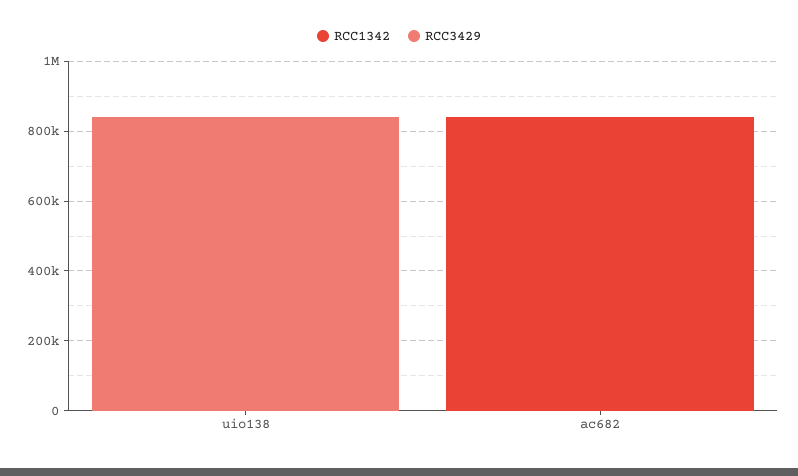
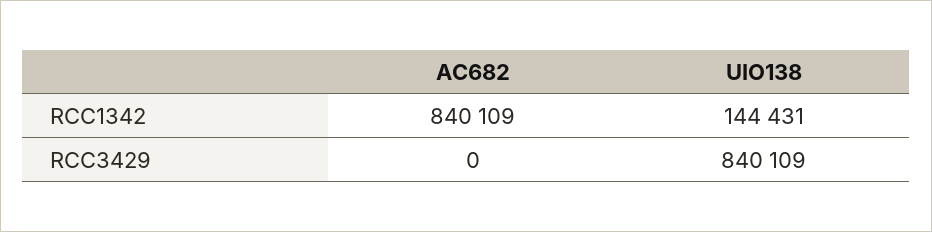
  {
    "RCC1342": {
-     "uio138": 0,
+     "uio138": 144431,
      "ac682": 840109
    },
    "RCC3429": {
      "uio138": 840109,
      "ac682": 0
    }
  }

